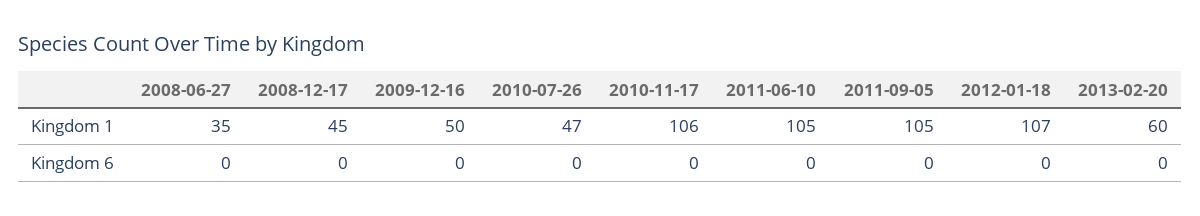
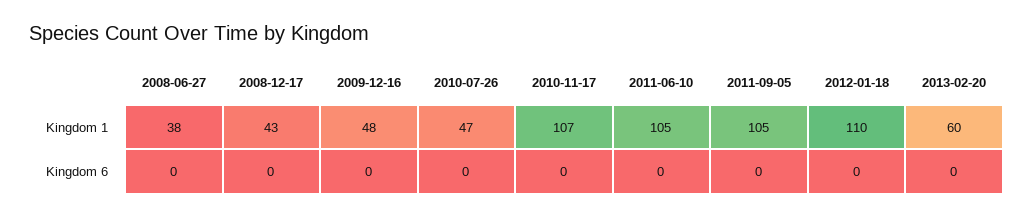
  {
    "2008-06-27": {
-     "Kingdom 1": 35,
+     "Kingdom 1": 38,
      "Kingdom 6": 0
    },
    "2008-12-17": {
-     "Kingdom 1": 45,
+     "Kingdom 1": 43,
      "Kingdom 6": 0
    },
    "2009-12-16": {
-     "Kingdom 1": 50,
+     "Kingdom 1": 48,
      "Kingdom 6": 0
    },
    "2010-07-26": {
      "Kingdom 1": 47,
      "Kingdom 6": 0
    },
    "2010-11-17": {
-     "Kingdom 1": 106,
+     "Kingdom 1": 107,
      "Kingdom 6": 0
    },
    "2011-06-10": {
      "Kingdom 1": 105,
      "Kingdom 6": 0
    },
    "2011-09-05": {
      "Kingdom 1": 105,
      "Kingdom 6": 0
    },
    "2012-01-18": {
-     "Kingdom 1": 107,
+     "Kingdom 1": 110,
      "Kingdom 6": 0
    },
    "2013-02-20": {
      "Kingdom 1": 60,
      "Kingdom 6": 0
    }
  }

